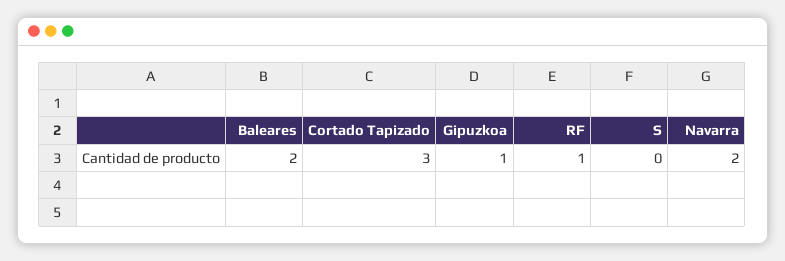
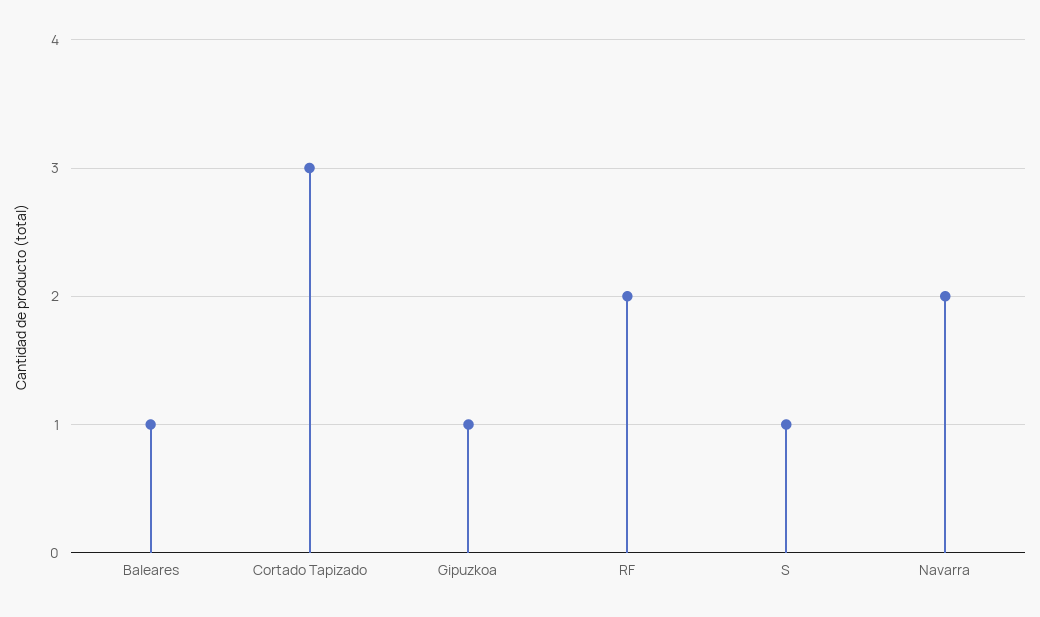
  {
-   "Baleares": 2,
+   "Baleares": 1,
    "Cortado Tapizado": 3,
    "Gipuzkoa": 1,
-   "RF": 1,
+   "RF": 2,
-   "S": 0,
+   "S": 1,
    "Navarra": 2
  }

